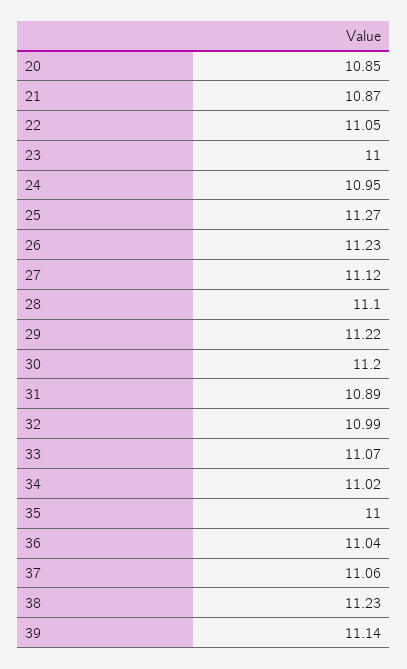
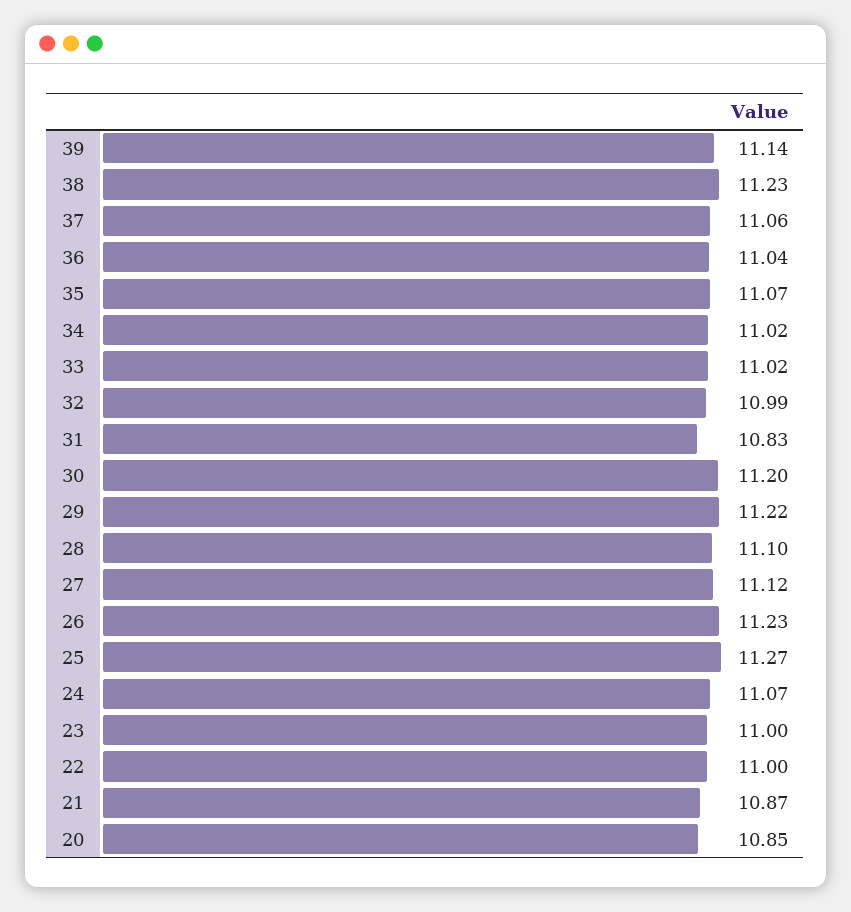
  {
    "20": 10.85,
    "21": 10.87,
-   "22": 11.05,
+   "22": 11,
    "23": 11,
-   "24": 10.95,
+   "24": 11.07,
    "25": 11.27,
    "26": 11.23,
    "27": 11.12,
    "28": 11.1,
    "29": 11.22,
    "30": 11.2,
-   "31": 10.89,
+   "31": 10.83,
    "32": 10.99,
-   "33": 11.07,
+   "33": 11.02,
    "34": 11.02,
-   "35": 11,
+   "35": 11.07,
    "36": 11.04,
    "37": 11.06,
    "38": 11.23,
    "39": 11.14
  }

